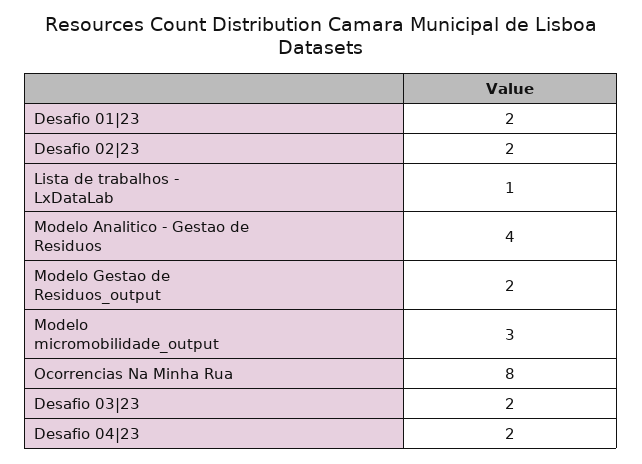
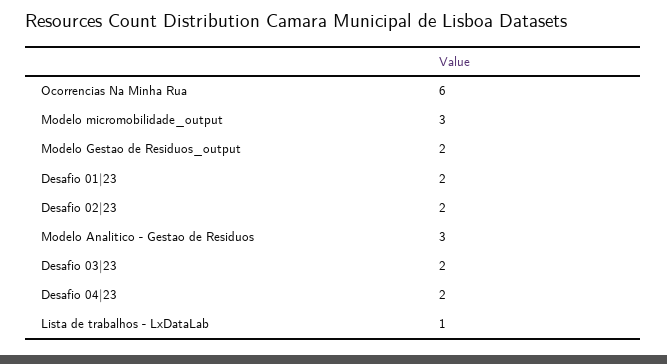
  {
    "Desafio 01|23": 2,
    "Desafio 02|23": 2,
    "Lista de trabalhos - LxDataLab": 1,
-   "Modelo Analitico - Gestao de Residuos": 4,
+   "Modelo Analitico - Gestao de Residuos": 3,
    "Modelo Gestao de Residuos_output": 2,
    "Modelo micromobilidade_output": 3,
-   "Ocorrencias Na Minha Rua": 8,
+   "Ocorrencias Na Minha Rua": 6,
    "Desafio 03|23": 2,
    "Desafio 04|23": 2
  }

